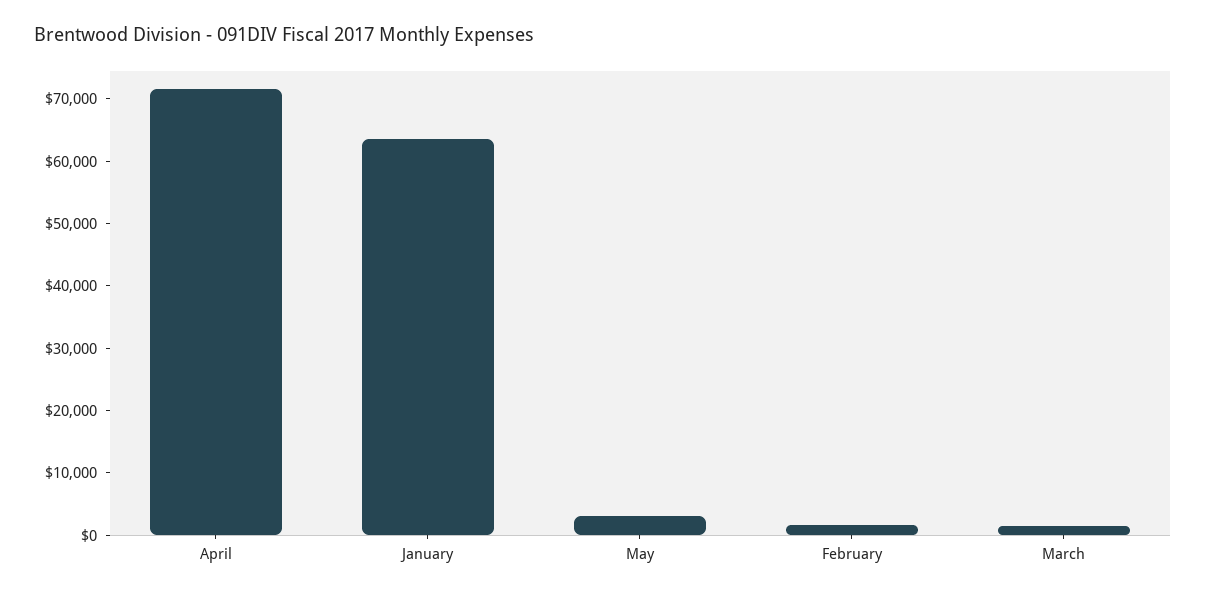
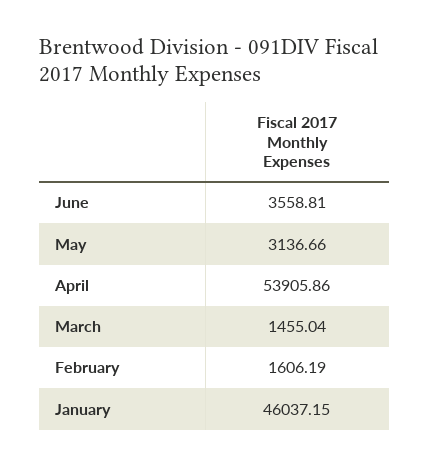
  {
-   "April": 72000,
+   "April": 53905.86,
-   "January": 64000,
+   "January": 46037.15,
    "May": 3136.66,
    "February": 1606.19,
-   "March": 1455.04
+   "March": 1455.04,
+   "June": 3558.81
  }

